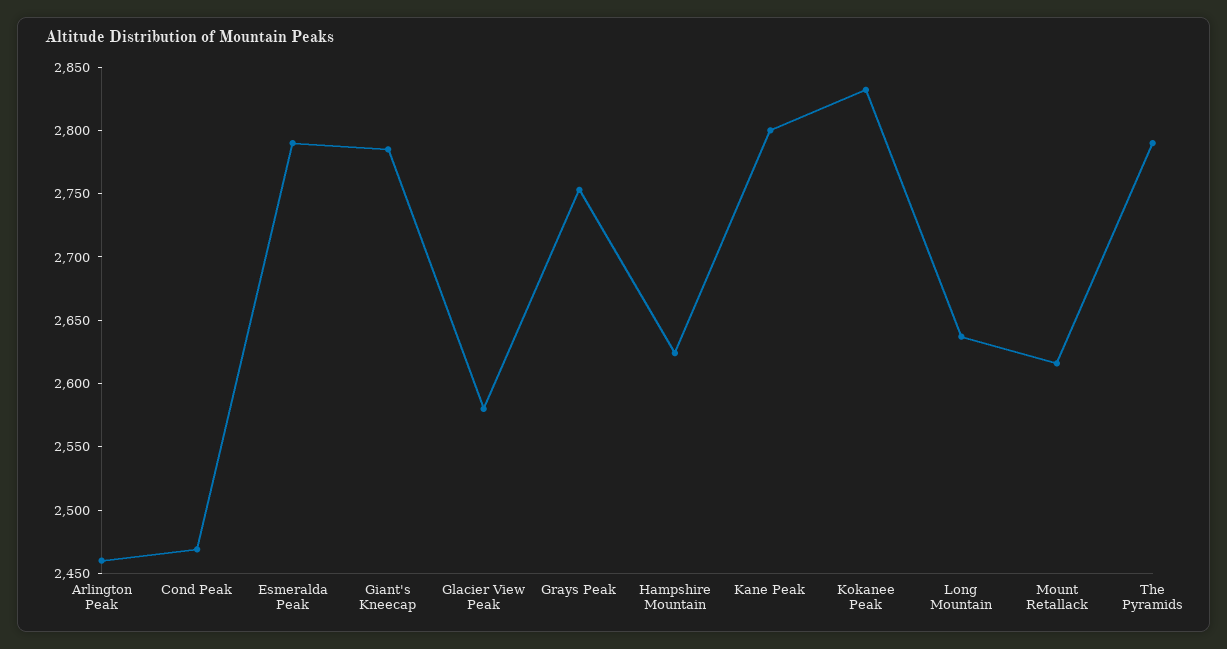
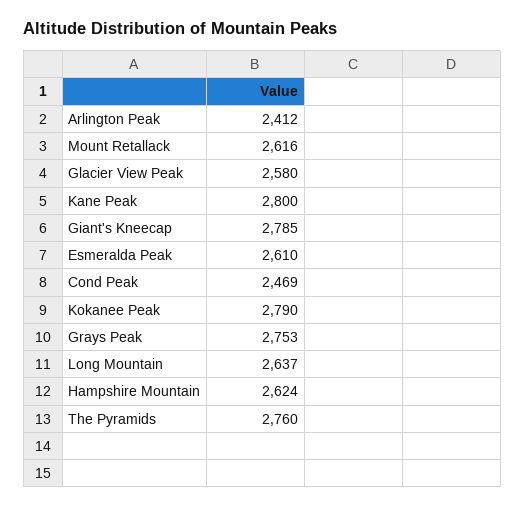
  {
-   "Arlington Peak": 2460,
+   "Arlington Peak": 2412,
    "Cond Peak": 2469,
-   "Esmeralda Peak": 2790,
+   "Esmeralda Peak": 2610,
    "Giant's Kneecap": 2785,
    "Glacier View Peak": 2580,
    "Grays Peak": 2753,
    "Hampshire Mountain": 2624,
    "Kane Peak": 2800,
-   "Kokanee Peak": 2830,
+   "Kokanee Peak": 2790,
    "Long Mountain": 2637,
    "Mount Retallack": 2616,
-   "The Pyramids": 2790
+   "The Pyramids": 2760
  }

